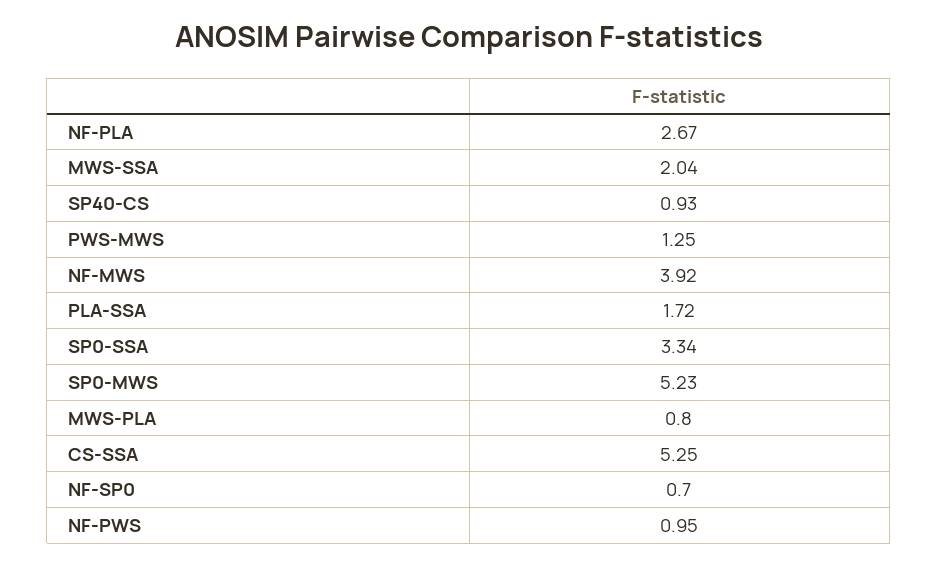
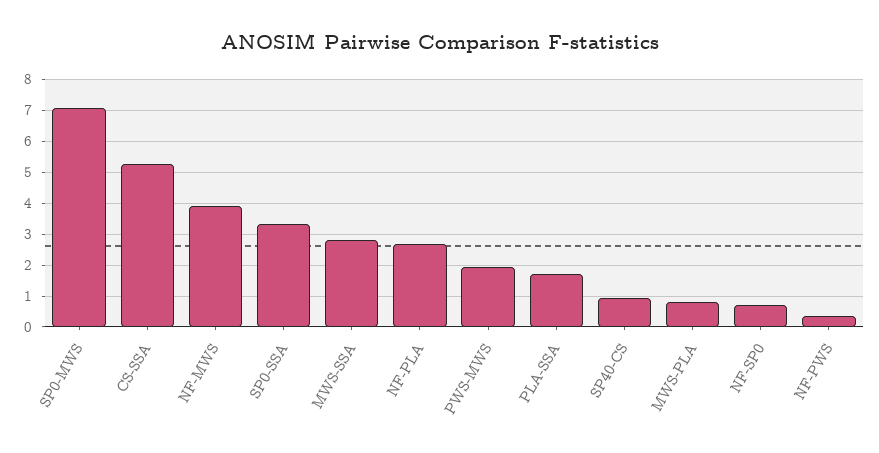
  {
    "NF-PLA": 2.67,
-   "MWS-SSA": 2.04,
+   "MWS-SSA": 2.8,
    "SP40-CS": 0.93,
-   "PWS-MWS": 1.25,
+   "PWS-MWS": 2,
    "NF-MWS": 3.92,
    "PLA-SSA": 1.72,
    "SP0-SSA": 3.34,
-   "SP0-MWS": 5.23,
+   "SP0-MWS": 7,
    "MWS-PLA": 0.8,
    "CS-SSA": 5.25,
    "NF-SP0": 0.7,
-   "NF-PWS": 0.95
+   "NF-PWS": 0.4
  }

